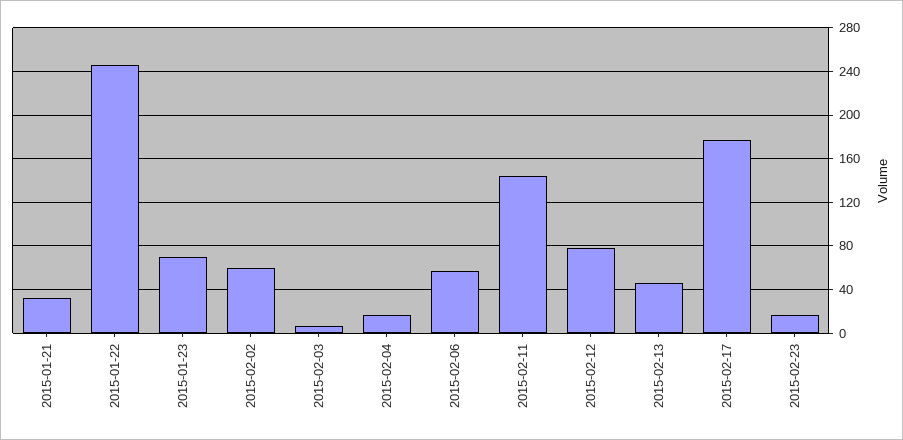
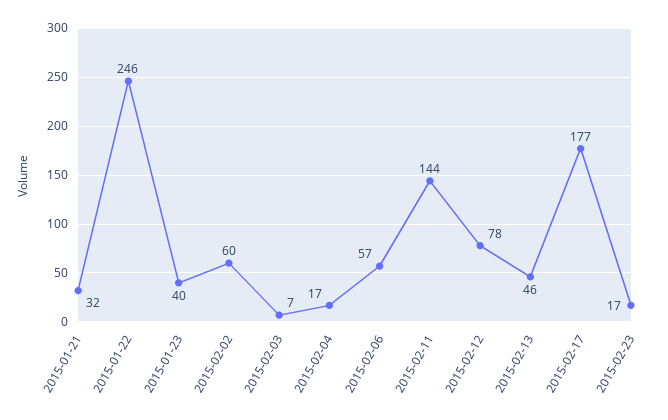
  {
    "2015-01-21": 32,
    "2015-01-22": 246,
-   "2015-01-23": 70,
+   "2015-01-23": 40,
    "2015-02-02": 60,
    "2015-02-03": 7,
    "2015-02-04": 17,
    "2015-02-06": 57,
    "2015-02-11": 144,
    "2015-02-12": 78,
    "2015-02-13": 46,
    "2015-02-17": 177,
    "2015-02-23": 17
  }

